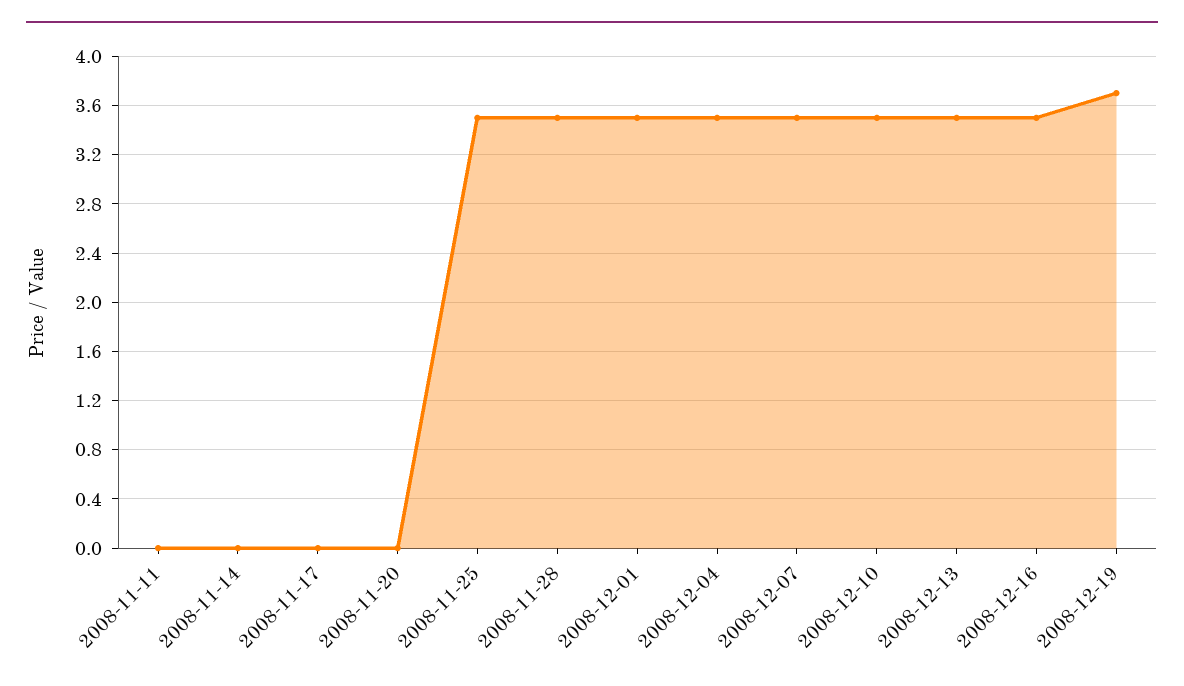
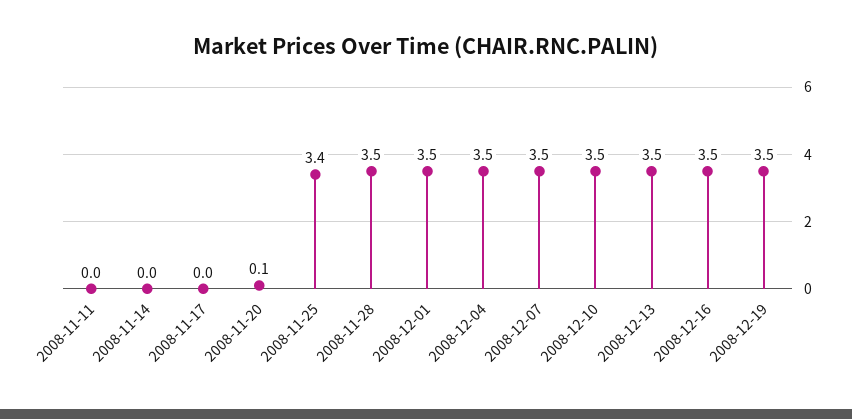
  {
    "2008-11-11": 0,
    "2008-11-14": 0,
    "2008-11-17": 0,
-   "2008-11-20": 0,
+   "2008-11-20": 0.1,
-   "2008-11-25": 3.5,
+   "2008-11-25": 3.4,
    "2008-11-28": 3.5,
    "2008-12-01": 3.5,
    "2008-12-04": 3.5,
    "2008-12-07": 3.5,
    "2008-12-10": 3.5,
    "2008-12-13": 3.5,
    "2008-12-16": 3.5,
-   "2008-12-19": 3.7
+   "2008-12-19": 3.5
  }

